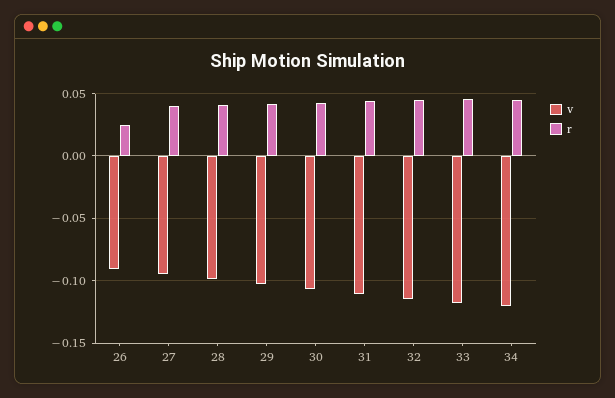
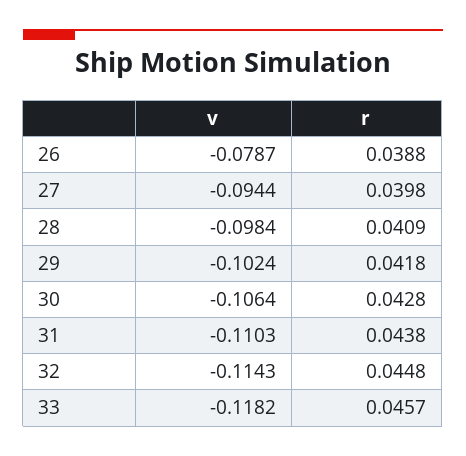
  {
    "v": {
-     "26": -0.09,
+     "26": -0.0787,
      "27": -0.0944,
      "28": -0.0984,
      "29": -0.1024,
      "30": -0.1064,
      "31": -0.1103,
      "32": -0.1143,
-     "33": -0.1182,
+     "33": -0.1182
-     "34": -0.12
    },
    "r": {
-     "26": 0.025,
+     "26": 0.0388,
      "27": 0.0398,
      "28": 0.0409,
      "29": 0.0418,
      "30": 0.0428,
      "31": 0.0438,
      "32": 0.0448,
-     "33": 0.0457,
+     "33": 0.0457
-     "34": 0.045
    }
  }

